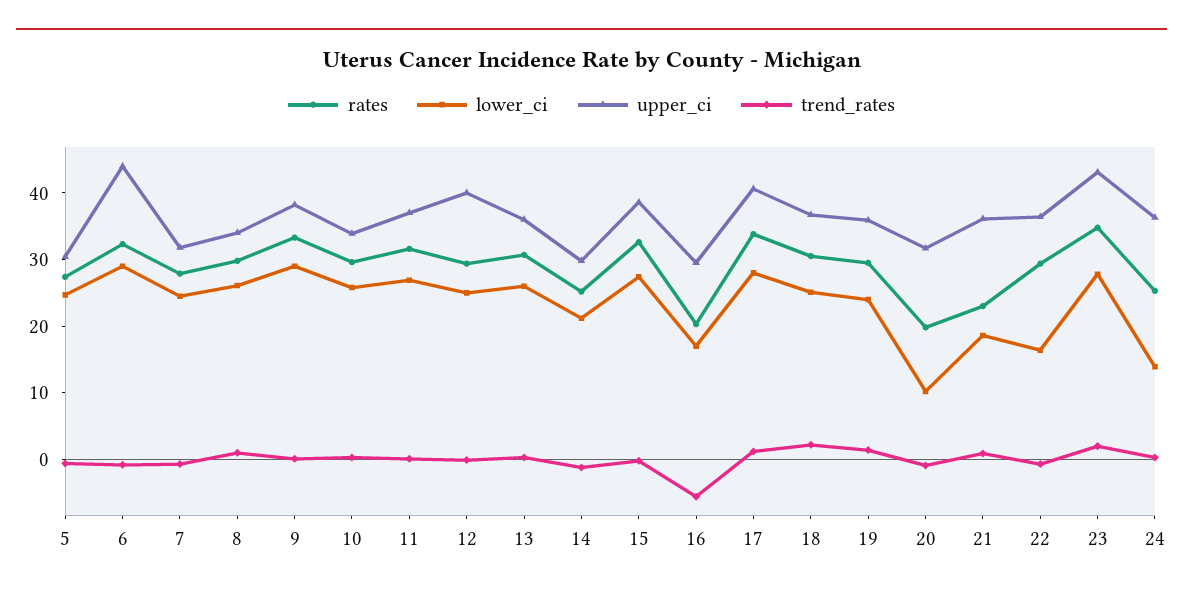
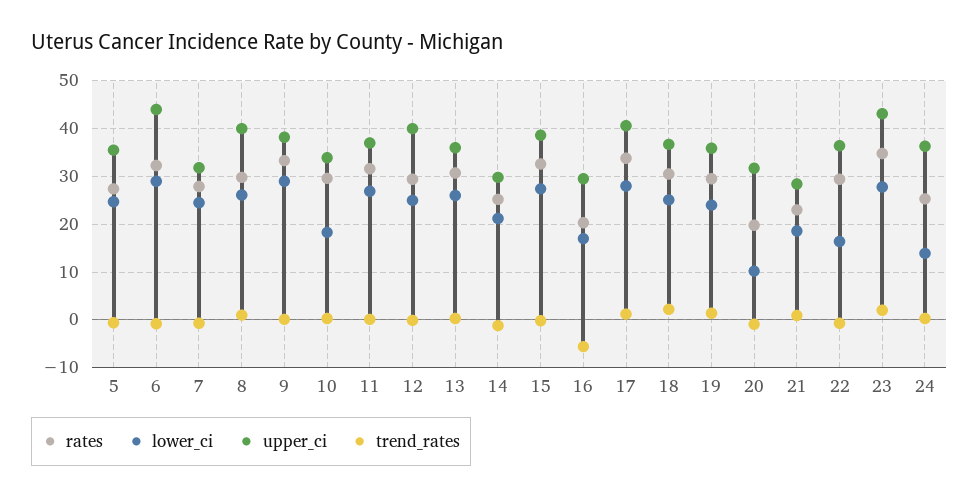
  {
    "rates": {
      "5": 28,
      "6": 32,
      "7": 28,
      "8": 30,
      "9": 34,
      "10": 30,
      "11": 32,
      "12": 30,
      "13": 30,
      "14": 26,
      "15": 32,
      "16": 20,
      "17": 34,
      "18": 30,
      "19": 30,
      "20": 20,
      "21": 24,
      "22": 30,
      "23": 34,
      "24": 26
    },
    "lower_ci": {
      "5": 24,
      "6": 30,
      "7": 24,
      "8": 26,
      "9": 30,
-     "10": 26,
+     "10": 18,
      "11": 26,
      "12": 26,
      "13": 26,
      "14": 22,
      "15": 28,
      "16": 18,
      "17": 28,
      "18": 26,
      "19": 24,
      "20": 10,
      "21": 18,
      "22": 16,
      "23": 28,
      "24": 14
    },
    "upper_ci": {
-     "5": 30,
+     "5": 36,
      "6": 44,
      "7": 32,
-     "8": 34,
+     "8": 40,
      "9": 38,
      "10": 34,
      "11": 38,
      "12": 40,
      "13": 36,
      "14": 30,
      "15": 38,
      "16": 30,
      "17": 40,
      "18": 36,
      "19": 36,
      "20": 32,
-     "21": 36,
+     "21": 28,
      "22": 36,
      "23": 44,
      "24": 36
    },
    "trend_rates": {
      "5": 0,
      "6": 0,
      "7": 0,
      "8": 2,
      "9": 0,
      "10": 0,
      "11": 0,
      "12": 0,
      "13": 0,
      "14": -2,
      "15": 0,
      "16": -6,
      "17": 2,
      "18": 2,
      "19": 2,
      "20": 0,
      "21": 0,
      "22": 0,
      "23": 2,
      "24": 0
    }
  }

